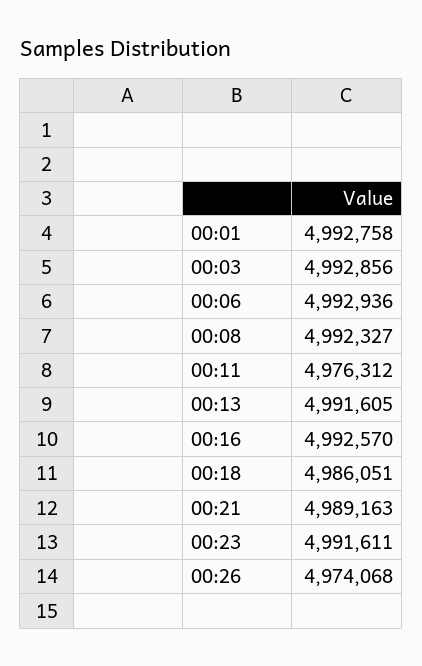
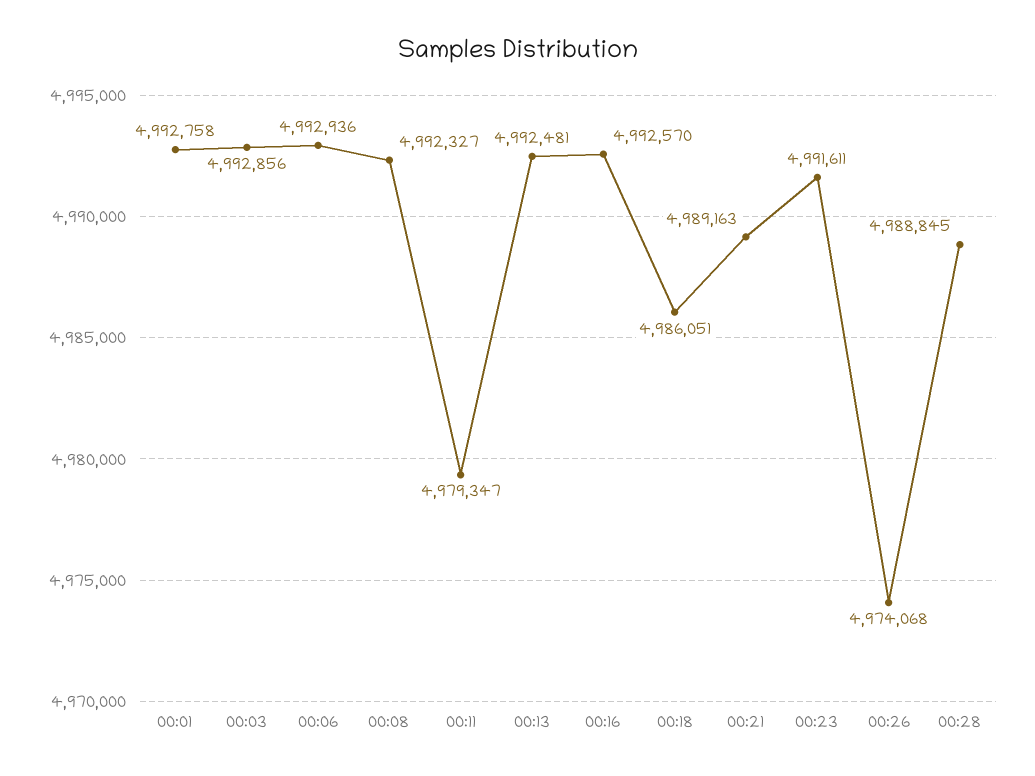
  {
    "00:01": 4992758,
    "00:03": 4992856,
    "00:06": 4992936,
    "00:08": 4992327,
-   "00:11": 4976312,
+   "00:11": 4979347,
-   "00:13": 4991605,
+   "00:13": 4992481,
    "00:16": 4992570,
    "00:18": 4986051,
    "00:21": 4989163,
    "00:23": 4991611,
-   "00:26": 4974068
+   "00:26": 4974068,
+   "00:28": 4988845
  }

